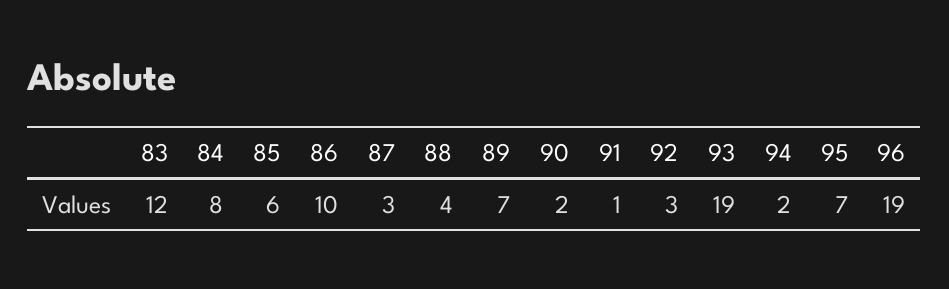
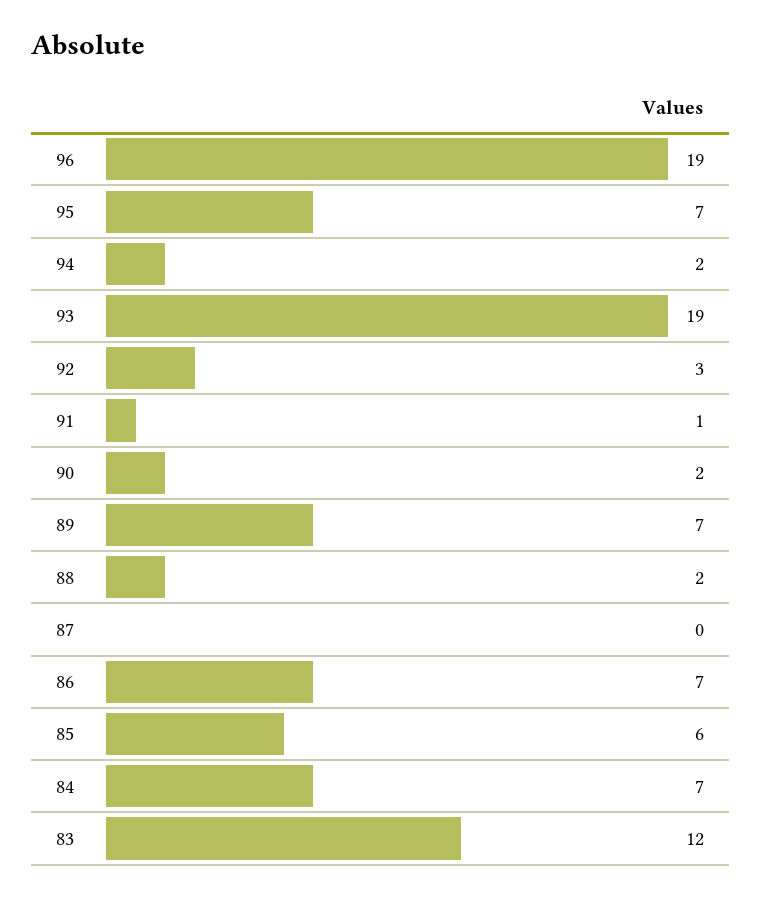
  {
    "83": 12,
-   "84": 8,
+   "84": 7,
    "85": 6,
-   "86": 10,
+   "86": 7,
-   "87": 3,
+   "87": 0,
-   "88": 4,
+   "88": 2,
    "89": 7,
    "90": 2,
    "91": 1,
    "92": 3,
    "93": 19,
    "94": 2,
    "95": 7,
    "96": 19
  }

